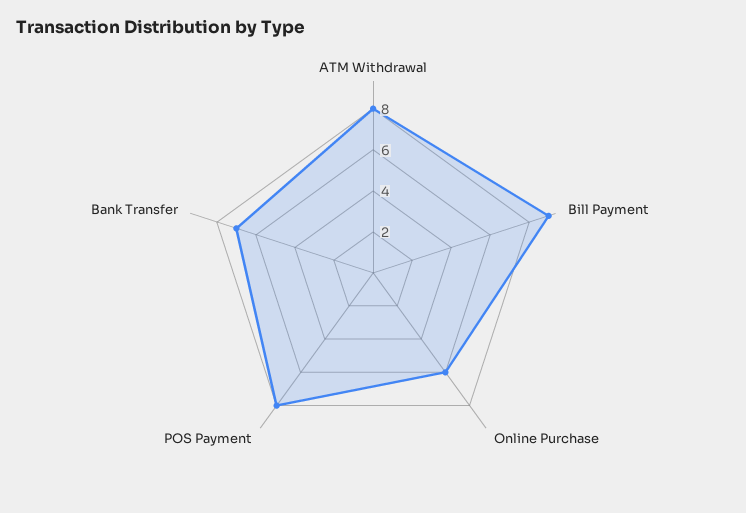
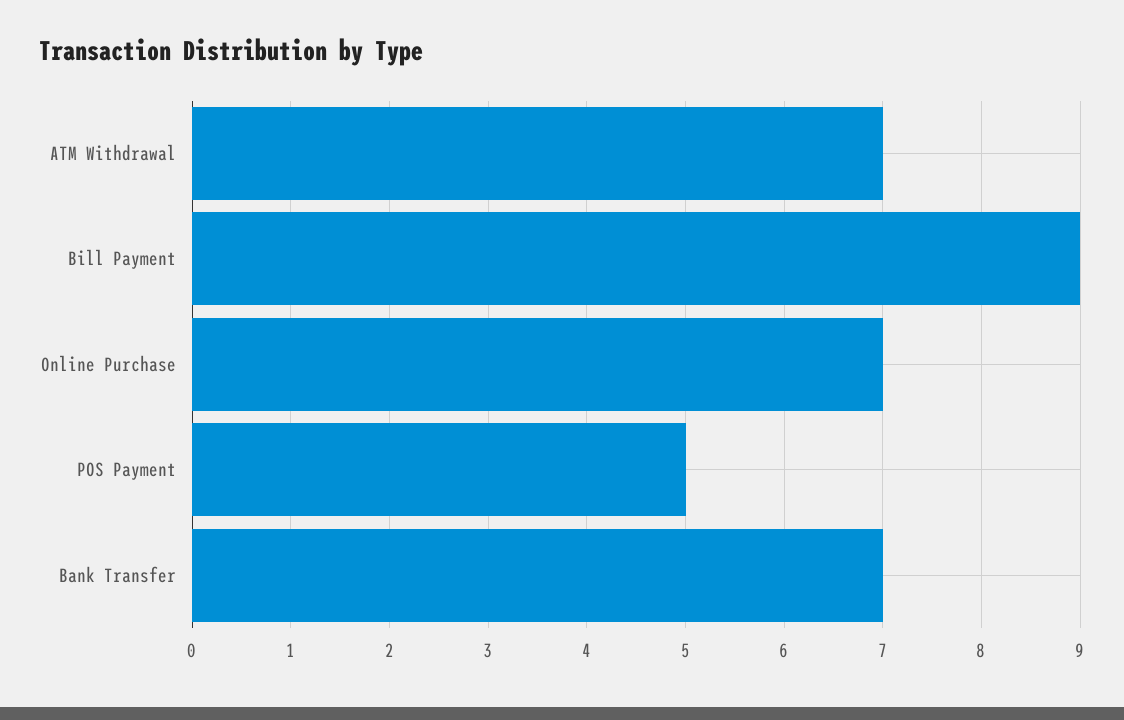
  {
-   "ATM Withdrawal": 8,
+   "ATM Withdrawal": 7,
    "Bill Payment": 9,
-   "Online Purchase": 6,
+   "Online Purchase": 7,
-   "POS Payment": 8,
+   "POS Payment": 5,
    "Bank Transfer": 7
  }

